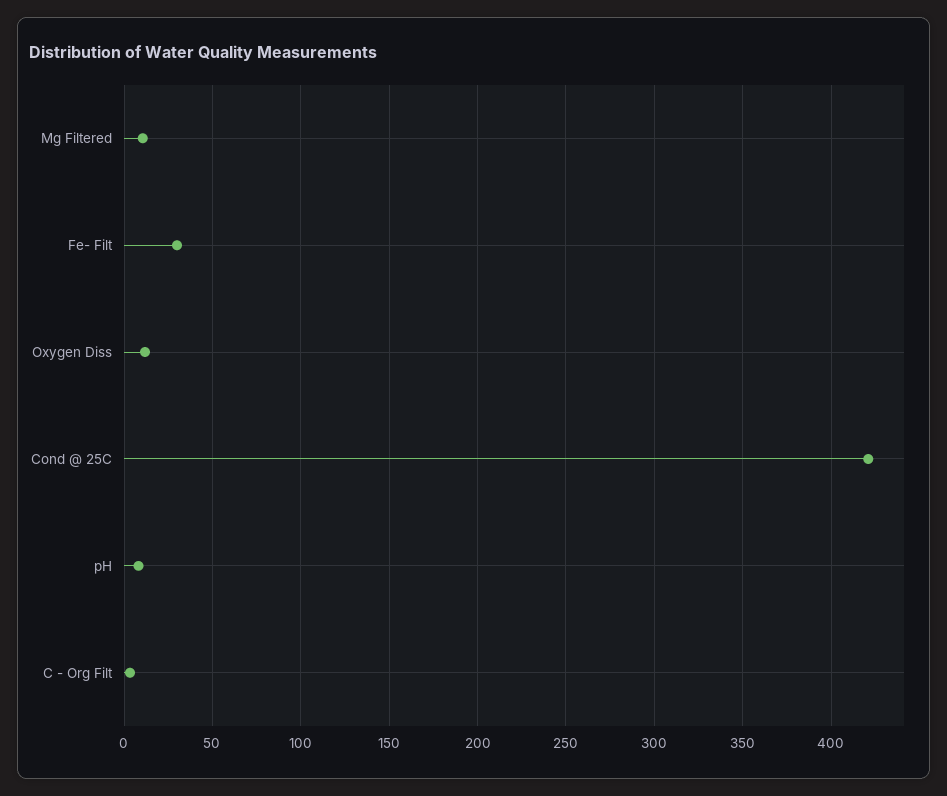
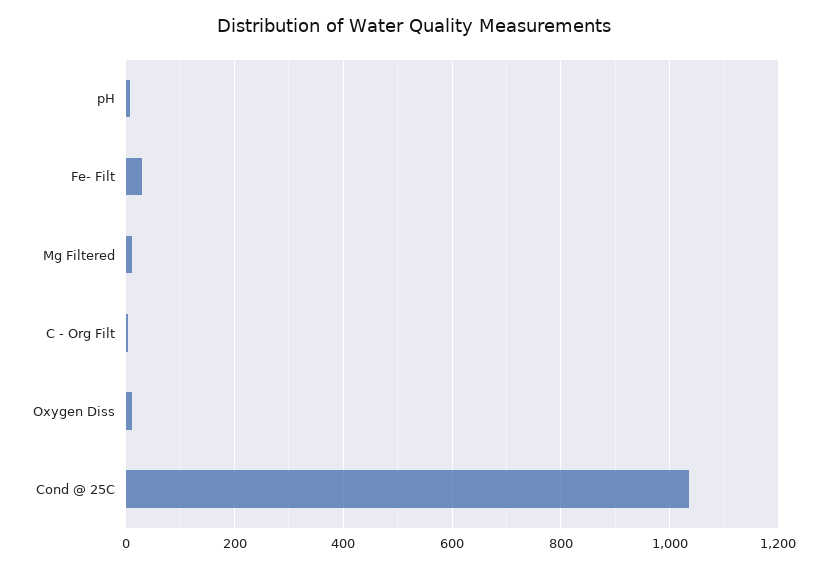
  {
    "Mg Filtered": 10,
    "Fe- Filt": 30,
    "Oxygen Diss": 10,
-   "Cond @ 25C": 420,
+   "Cond @ 25C": 1040,
    "pH": 10,
    "C - Org Filt": 5
  }

